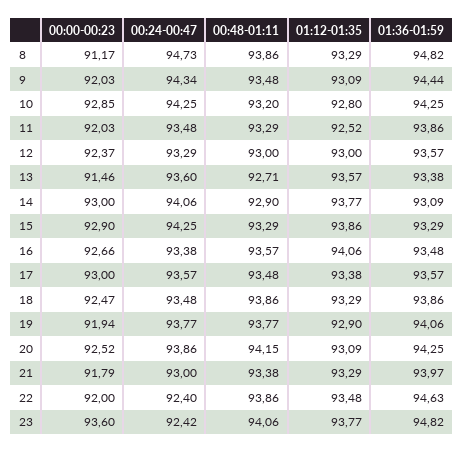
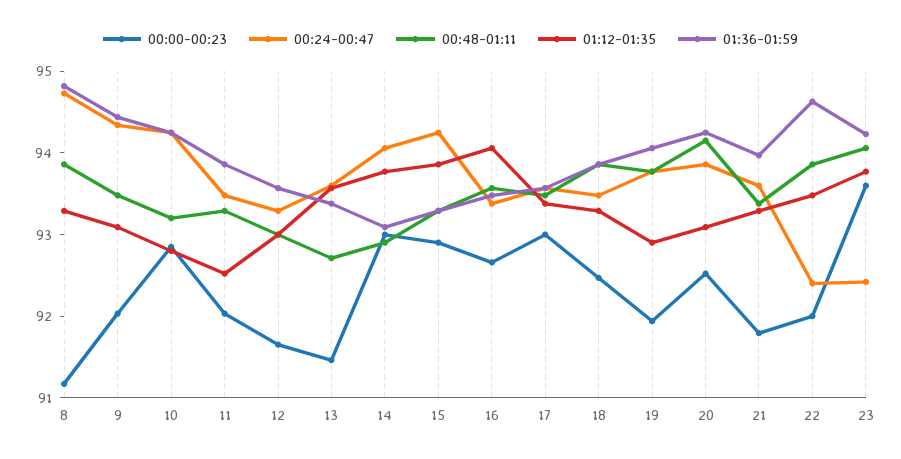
  {
    "00:00-00:23": {
      "8": 91.17,
      "9": 92.03,
      "10": 92.85,
      "11": 92.03,
-     "12": 92.37,
+     "12": 91.6,
      "13": 91.46,
      "14": 93,
      "15": 92.9,
      "16": 92.66,
      "17": 93,
      "18": 92.47,
      "19": 91.94,
      "20": 92.52,
      "21": 91.79,
      "22": 92,
      "23": 93.6
    },
    "00:24-00:47": {
      "8": 94.73,
      "9": 94.34,
      "10": 94.25,
      "11": 93.48,
      "12": 93.29,
      "13": 93.6,
      "14": 94.06,
      "15": 94.25,
      "16": 93.38,
      "17": 93.57,
      "18": 93.48,
      "19": 93.77,
      "20": 93.86,
-     "21": 93,
+     "21": 93.6,
      "22": 92.4,
      "23": 92.42
    },
    "00:48-01:11": {
      "8": 93.86,
      "9": 93.48,
      "10": 93.2,
      "11": 93.29,
      "12": 93,
      "13": 92.71,
      "14": 92.9,
      "15": 93.29,
      "16": 93.57,
      "17": 93.48,
      "18": 93.86,
      "19": 93.77,
      "20": 94.15,
      "21": 93.38,
      "22": 93.86,
      "23": 94.06
    },
    "01:12-01:35": {
      "8": 93.29,
      "9": 93.09,
      "10": 92.8,
      "11": 92.52,
      "12": 93,
      "13": 93.57,
      "14": 93.77,
      "15": 93.86,
      "16": 94.06,
      "17": 93.38,
      "18": 93.29,
      "19": 92.9,
      "20": 93.09,
      "21": 93.29,
      "22": 93.48,
      "23": 93.77
    },
    "01:36-01:59": {
      "8": 94.82,
      "9": 94.44,
      "10": 94.25,
      "11": 93.86,
      "12": 93.57,
      "13": 93.38,
      "14": 93.09,
      "15": 93.29,
      "16": 93.48,
      "17": 93.57,
      "18": 93.86,
      "19": 94.06,
      "20": 94.25,
      "21": 93.97,
      "22": 94.63,
-     "23": 94.82
+     "23": 94.2
    }
  }

